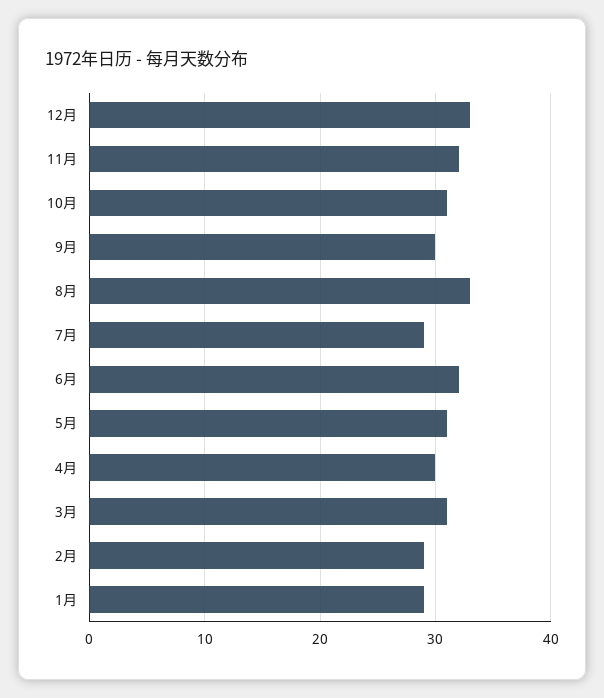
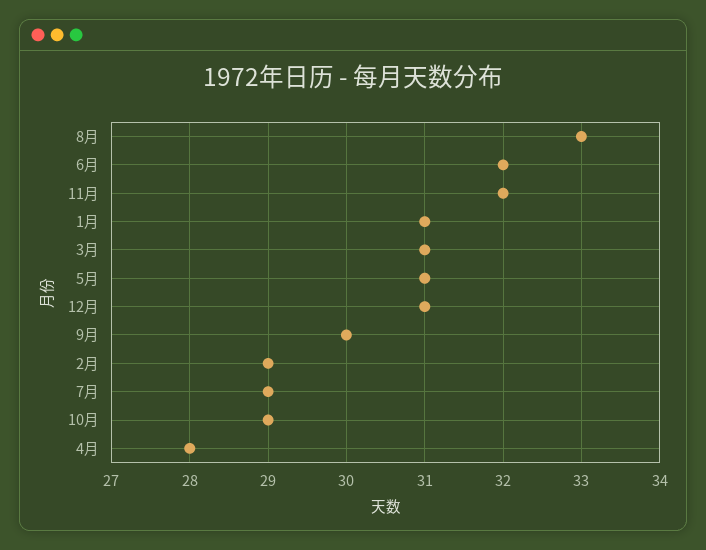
  {
-   "12月": 33,
+   "12月": 31,
    "11月": 32,
-   "10月": 31,
+   "10月": 29,
    "9月": 30,
    "8月": 33,
    "7月": 29,
    "6月": 32,
    "5月": 31,
-   "4月": 30,
+   "4月": 28,
    "3月": 31,
    "2月": 29,
-   "1月": 29
+   "1月": 31
  }

